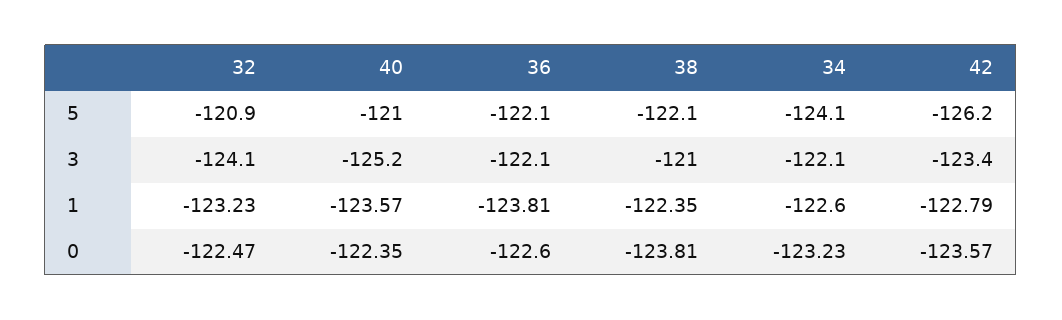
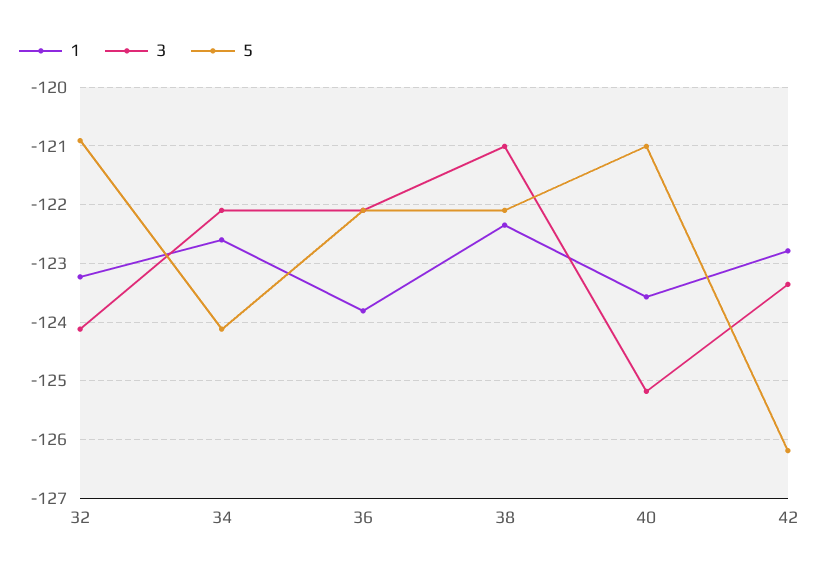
  {
    "5": {
      "32": -120.9,
      "40": -121,
      "36": -122.1,
      "38": -122.1,
      "34": -124.1,
      "42": -126.2
    },
    "3": {
      "32": -124.1,
      "40": -125.2,
      "36": -122.1,
      "38": -121,
      "34": -122.1,
      "42": -123.4
    },
    "1": {
      "32": -123.23,
      "40": -123.57,
      "36": -123.81,
      "38": -122.35,
      "34": -122.6,
      "42": -122.79
-   },
+   }
-   "0": {
-     "32": -122.47,
-     "40": -122.35,
-     "36": -122.6,
-     "38": -123.81,
-     "34": -123.23,
-     "42": -123.57
-   }
  }

